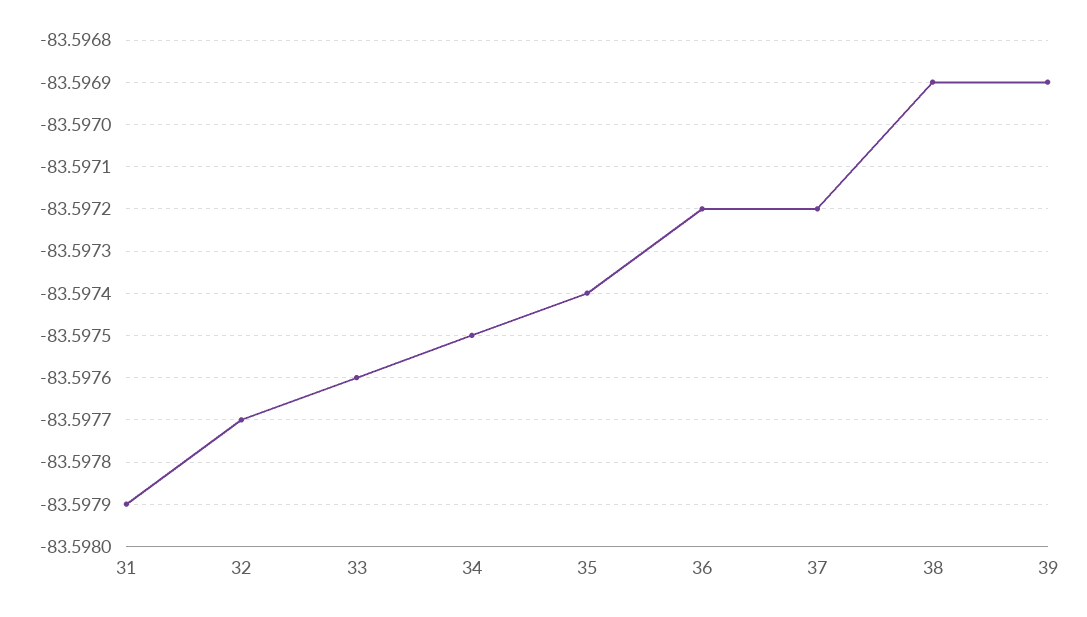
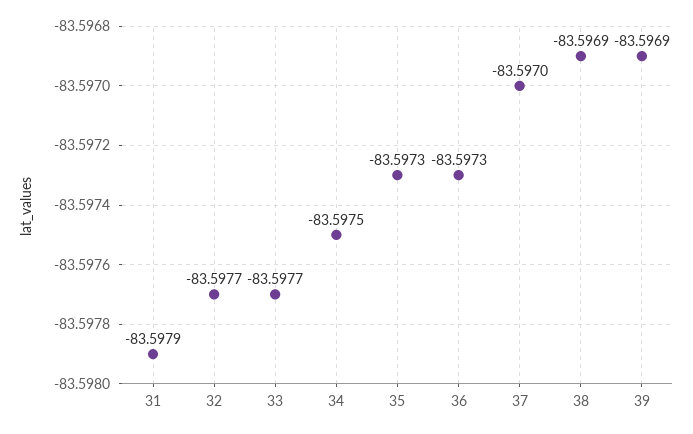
  {
    "31": -83.5979,
    "32": -83.5977,
-   "33": -83.5976,
+   "33": -83.5977,
    "34": -83.5975,
-   "35": -83.5974,
+   "35": -83.5973,
-   "36": -83.5972,
+   "36": -83.5973,
-   "37": -83.5972,
+   "37": -83.597,
    "38": -83.5969,
    "39": -83.5969
  }

